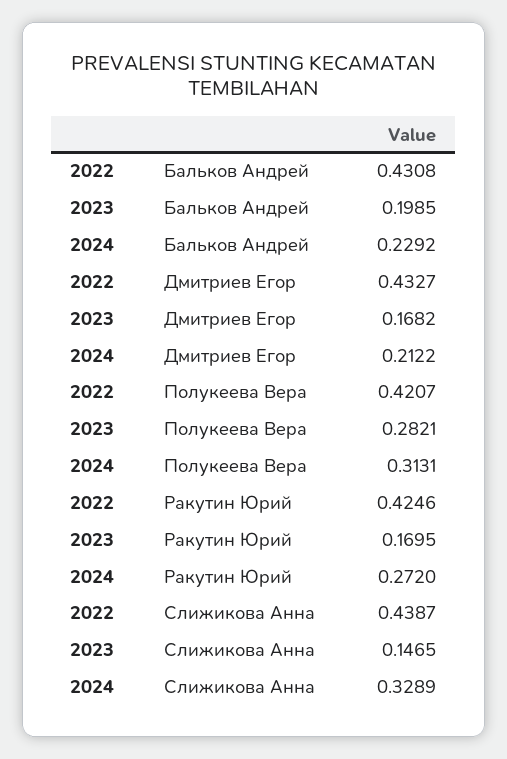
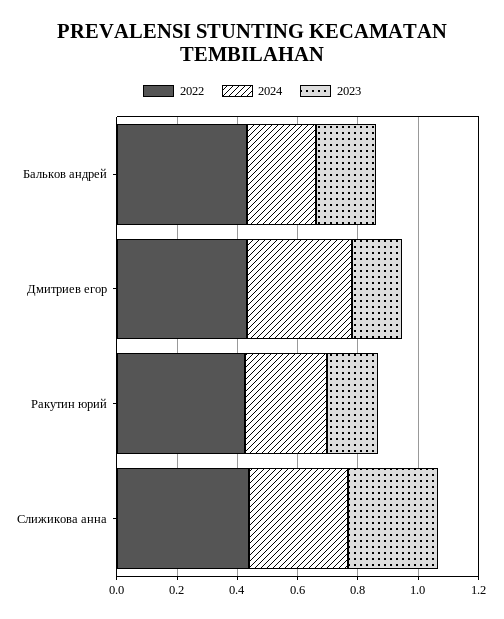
  {
    "2022": {
      "Бальков Андрей": 0.4308,
      "Дмитриев Егор": 0.4327,
-     "Полукеева Вера": 0.4207,
      "Ракутин Юрий": 0.4246,
      "Слижикова Анна": 0.4387
    },
    "2023": {
      "Бальков Андрей": 0.1985,
      "Дмитриев Егор": 0.1682,
-     "Полукеева Вера": 0.2821,
      "Ракутин Юрий": 0.1695,
-     "Слижикова Анна": 0.1465
+     "Слижикова Анна": 0.3
    },
    "2024": {
      "Бальков Андрей": 0.2292,
-     "Дмитриев Егор": 0.2122,
+     "Дмитриев Егор": 0.35,
-     "Полукеева Вера": 0.3131,
      "Ракутин Юрий": 0.272,
      "Слижикова Анна": 0.3289
    }
  }

